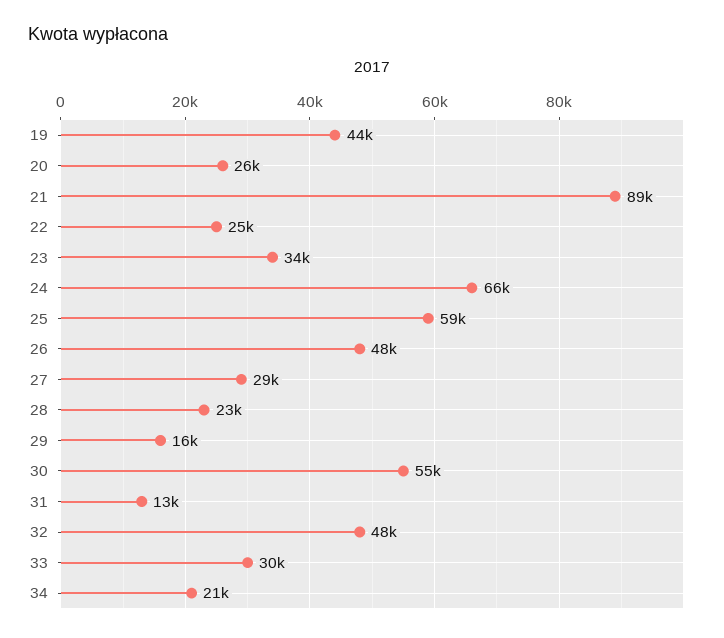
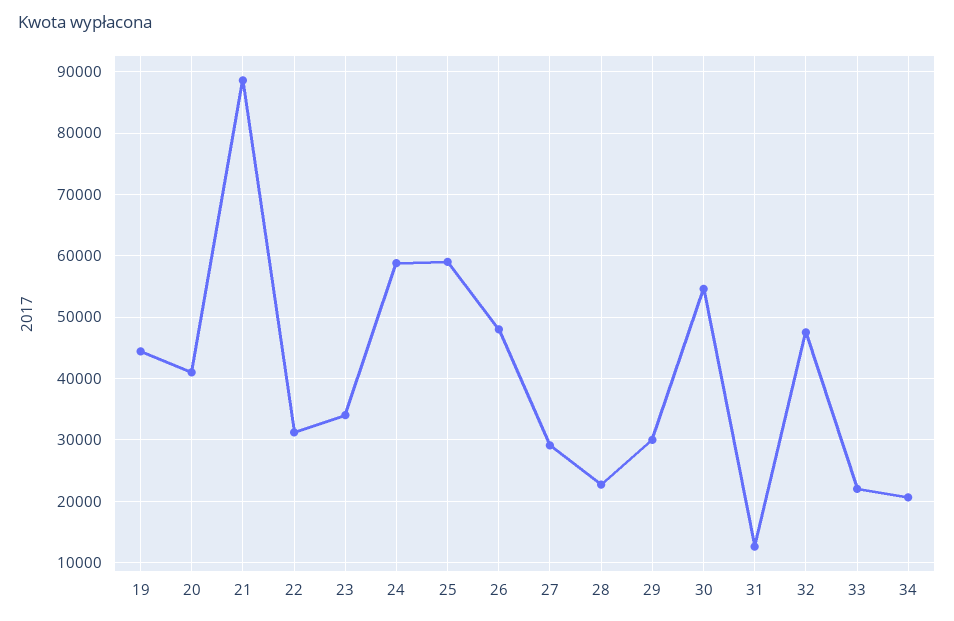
  {
    "19": 44000,
-   "20": 26000,
+   "20": 41000,
    "21": 89000,
-   "22": 25000,
+   "22": 31000,
    "23": 34000,
-   "24": 66000,
+   "24": 59000,
    "25": 59000,
    "26": 48000,
    "27": 29000,
    "28": 23000,
-   "29": 16000,
+   "29": 30000,
    "30": 55000,
    "31": 13000,
    "32": 48000,
-   "33": 30000,
+   "33": 22000,
    "34": 21000
  }

